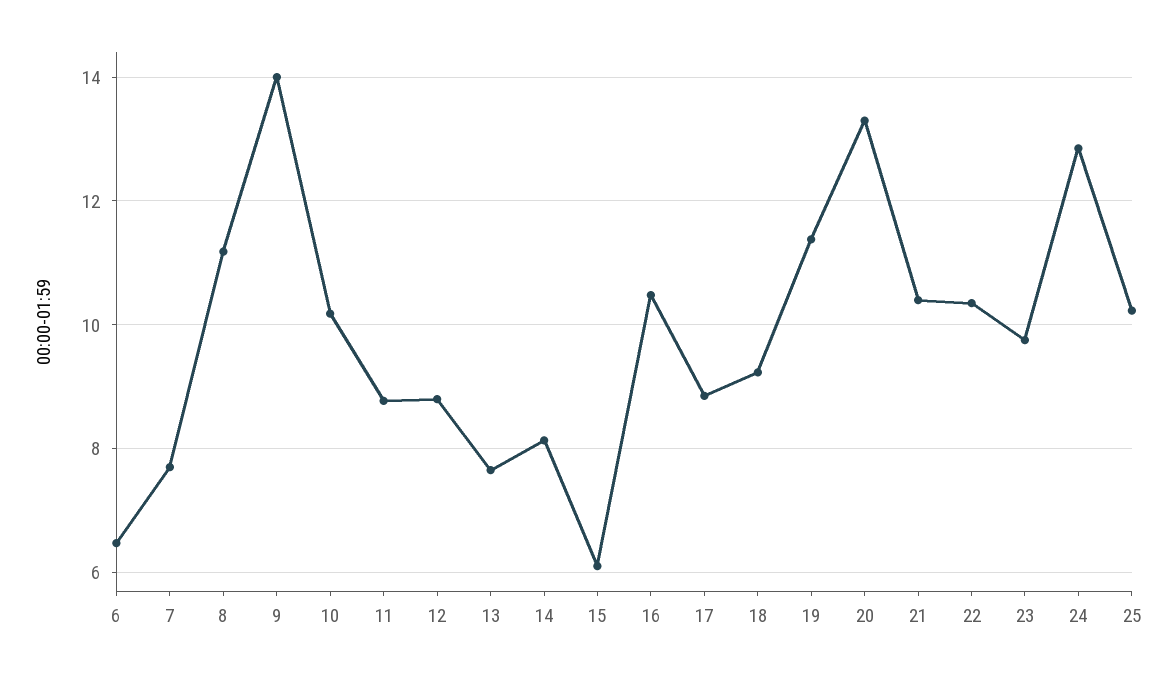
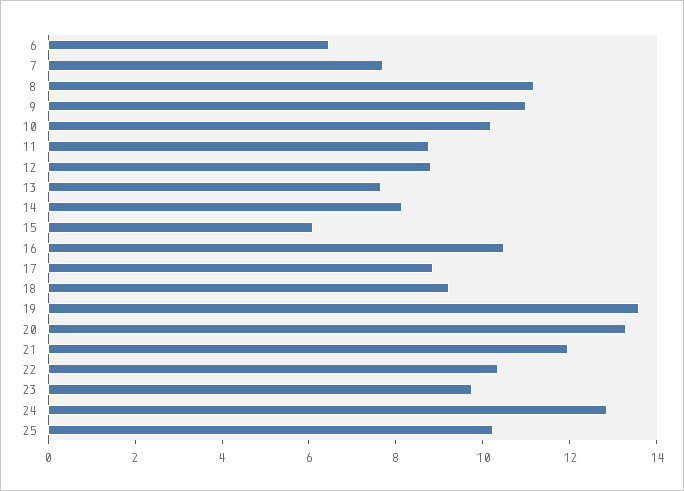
  {
    "6": 6.4,
    "7": 7.8,
    "8": 11.2,
-   "9": 14,
+   "9": 11,
    "10": 10.2,
    "11": 8.8,
    "12": 8.8,
    "13": 7.6,
    "14": 8.2,
    "15": 6.2,
    "16": 10.4,
    "17": 8.8,
    "18": 9.2,
-   "19": 11.4,
+   "19": 13.5,
    "20": 13.4,
-   "21": 10.4,
+   "21": 12,
    "22": 10.4,
    "23": 9.8,
    "24": 12.8,
    "25": 10.2
  }

